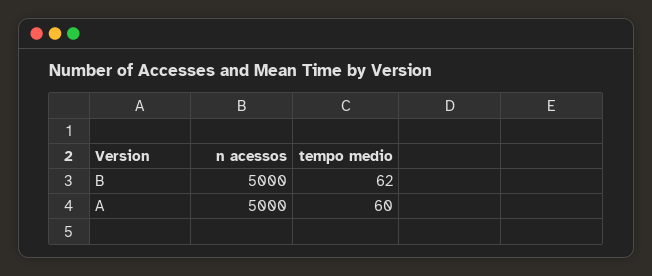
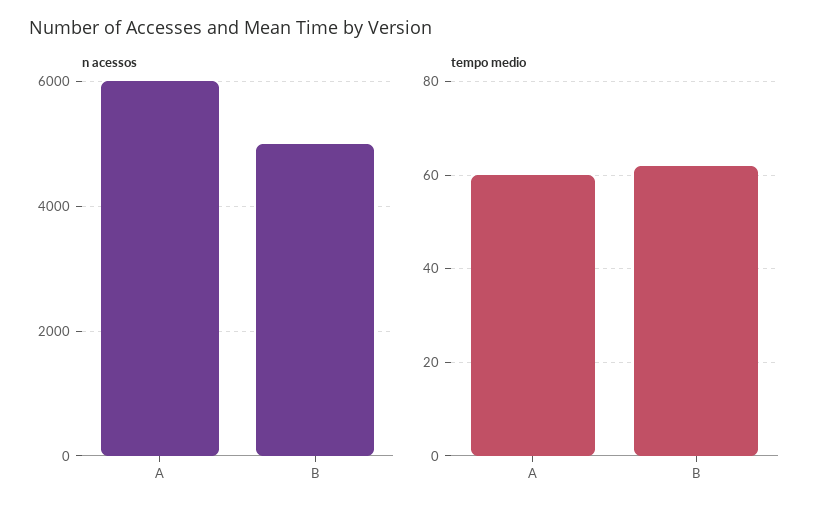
  {
    "n acessos": {
      "B": 5000,
-     "A": 5000
+     "A": 6000
    },
    "tempo medio": {
      "B": 62,
      "A": 60
    }
  }

